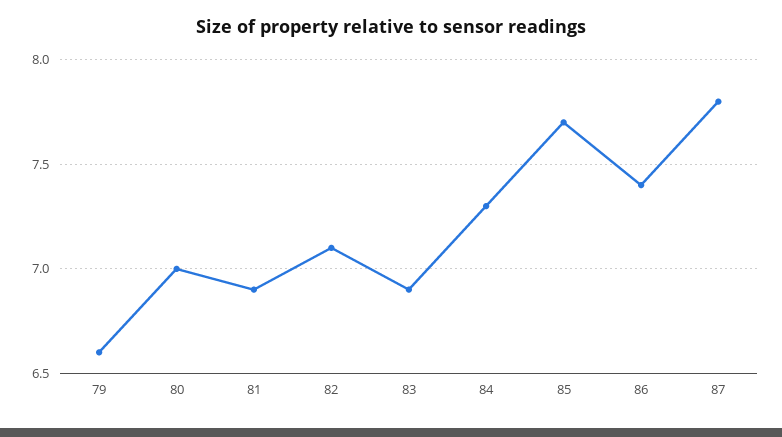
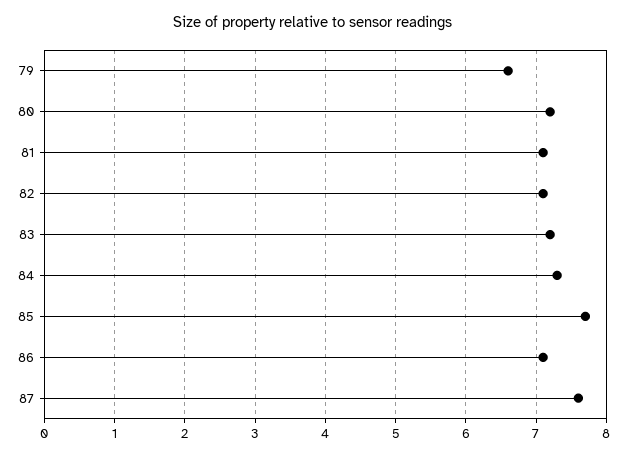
  {
    "79": 6.6,
-   "80": 7,
+   "80": 7.2,
-   "81": 6.9,
+   "81": 7.1,
    "82": 7.1,
-   "83": 6.9,
+   "83": 7.2,
    "84": 7.3,
    "85": 7.7,
-   "86": 7.4,
+   "86": 7.1,
-   "87": 7.8
+   "87": 7.6
  }

